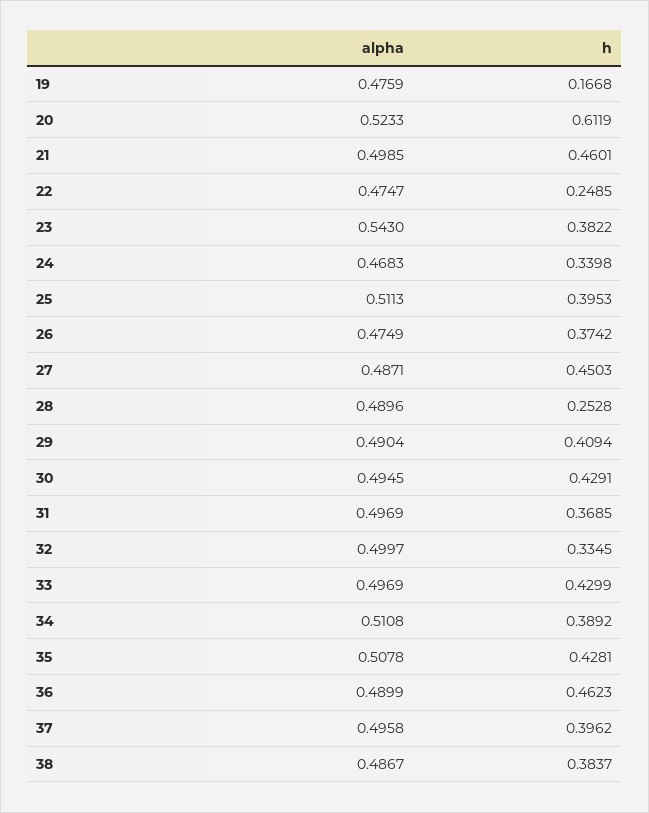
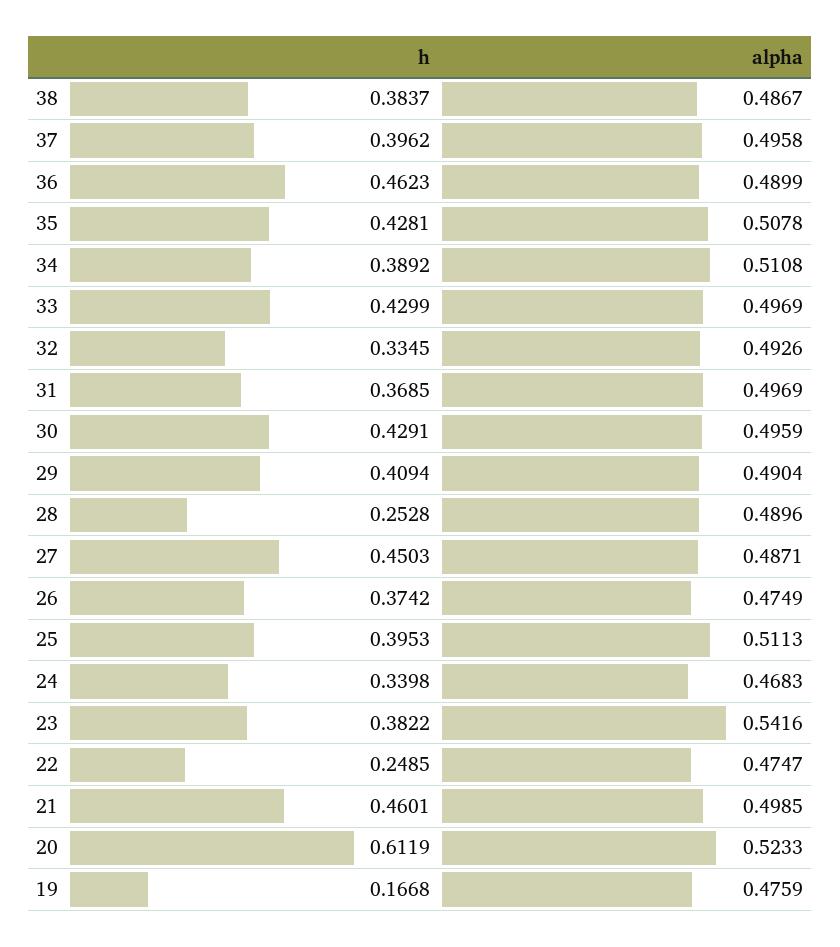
  {
    "alpha": {
      "19": 0.4759,
      "20": 0.5233,
      "21": 0.4985,
      "22": 0.4747,
-     "23": 0.543,
+     "23": 0.5416,
      "24": 0.4683,
      "25": 0.5113,
      "26": 0.4749,
      "27": 0.4871,
      "28": 0.4896,
      "29": 0.4904,
-     "30": 0.4945,
+     "30": 0.4959,
      "31": 0.4969,
-     "32": 0.4997,
+     "32": 0.4926,
      "33": 0.4969,
      "34": 0.5108,
      "35": 0.5078,
      "36": 0.4899,
      "37": 0.4958,
      "38": 0.4867
    },
    "h": {
      "19": 0.1668,
      "20": 0.6119,
      "21": 0.4601,
      "22": 0.2485,
      "23": 0.3822,
      "24": 0.3398,
      "25": 0.3953,
      "26": 0.3742,
      "27": 0.4503,
      "28": 0.2528,
      "29": 0.4094,
      "30": 0.4291,
      "31": 0.3685,
      "32": 0.3345,
      "33": 0.4299,
      "34": 0.3892,
      "35": 0.4281,
      "36": 0.4623,
      "37": 0.3962,
      "38": 0.3837
    }
  }

